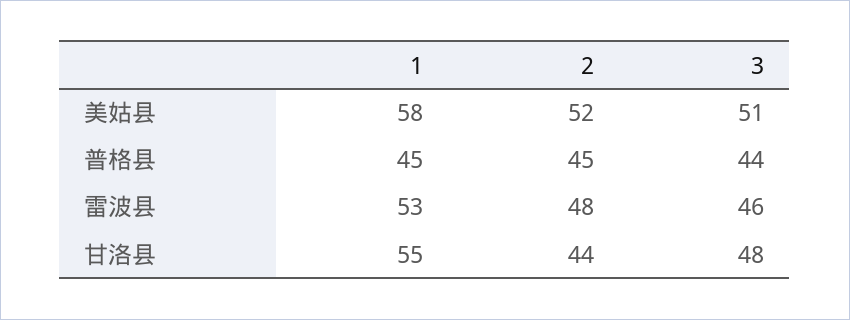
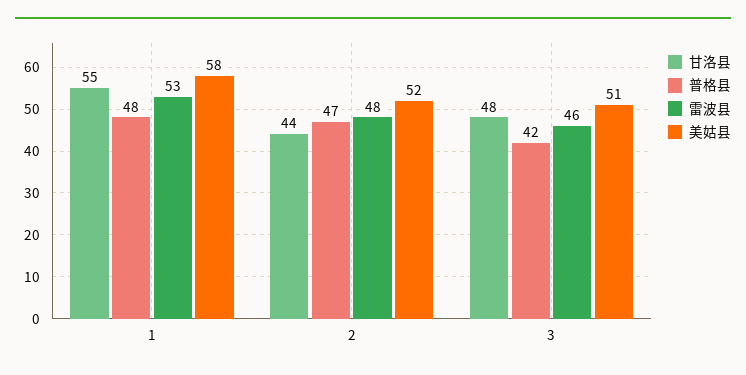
  {
    "美姑县": {
      "1": 58,
      "2": 52,
      "3": 51
    },
    "普格县": {
-     "1": 45,
+     "1": 48,
-     "2": 45,
+     "2": 47,
-     "3": 44
+     "3": 42
    },
    "雷波县": {
      "1": 53,
      "2": 48,
      "3": 46
    },
    "甘洛县": {
      "1": 55,
      "2": 44,
      "3": 48
    }
  }

